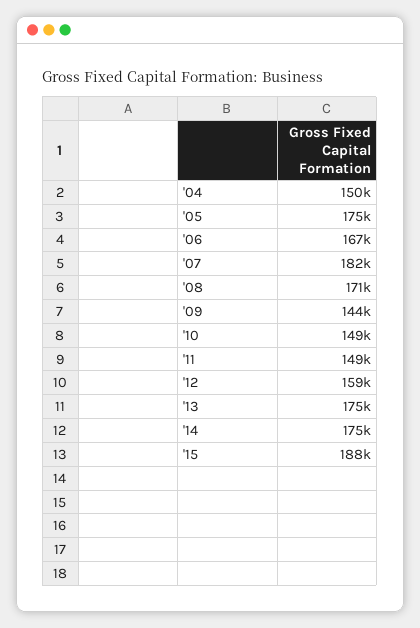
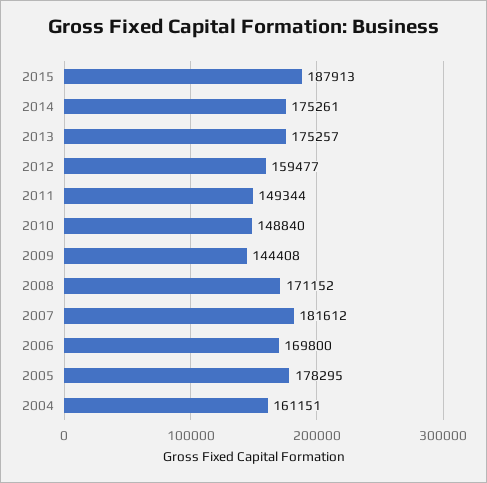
  {
-   "'04": 150000,
+   "'04": 161151,
-   "'05": 175000,
+   "'05": 178295,
-   "'06": 167000,
+   "'06": 169800,
    "'07": 181612,
    "'08": 171152,
    "'09": 144408,
    "'10": 148840,
    "'11": 149344,
    "'12": 159477,
    "'13": 175257,
    "'14": 175261,
    "'15": 187913
  }

